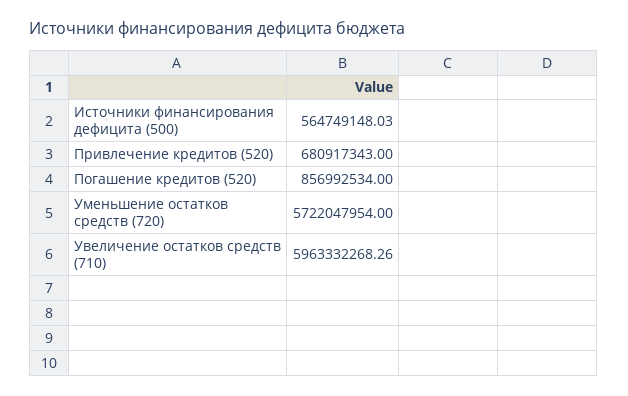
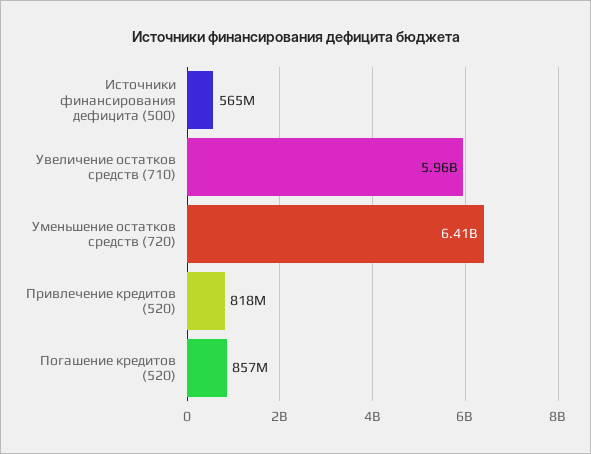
  {
    "Источники финансирования дефицита (500)": 564749148.03,
-   "Привлечение кредитов (520)": 680917343,
+   "Привлечение кредитов (520)": 818000000,
    "Погашение кредитов (520)": 856992534,
-   "Уменьшение остатков средств (720)": 5722047954,
+   "Уменьшение остатков средств (720)": 6410000000,
    "Увеличение остатков средств (710)": 5963332268.26
  }

